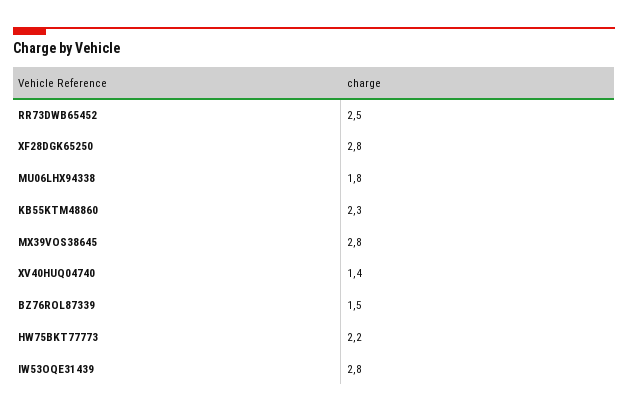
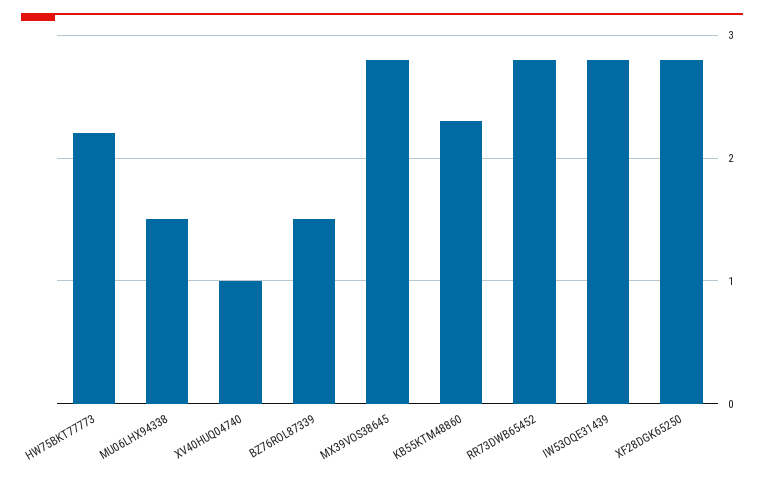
  {
-   "RR73DWB65452": 2.5,
+   "RR73DWB65452": 2.8,
    "XF28DGK65250": 2.8,
-   "MU06LHX94338": 1.8,
+   "MU06LHX94338": 1.5,
    "KB55KTM48860": 2.3,
    "MX39VOS38645": 2.8,
-   "XV40HUQ04740": 1.4,
+   "XV40HUQ04740": 1,
    "BZ76ROL87339": 1.5,
    "HW75BKT77773": 2.2,
    "IW53OQE31439": 2.8
  }

